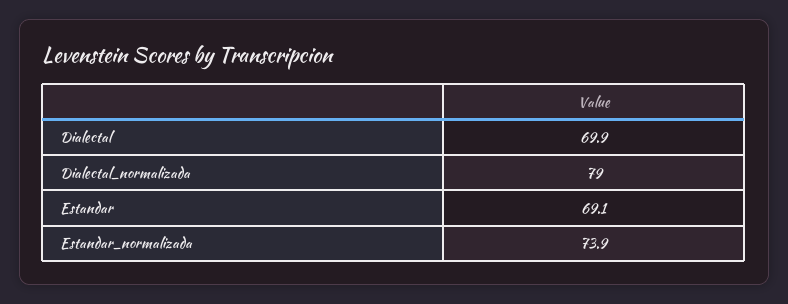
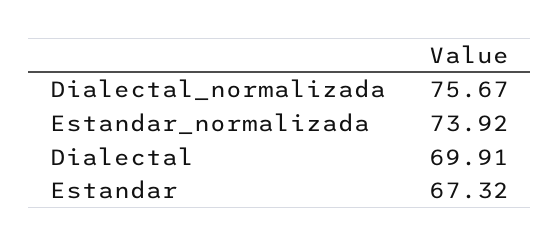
  {
    "Dialectal": 69.91,
-   "Dialectal_normalizada": 79,
+   "Dialectal_normalizada": 75.67,
-   "Estandar": 69.1,
+   "Estandar": 67.32,
    "Estandar_normalizada": 73.92
  }

